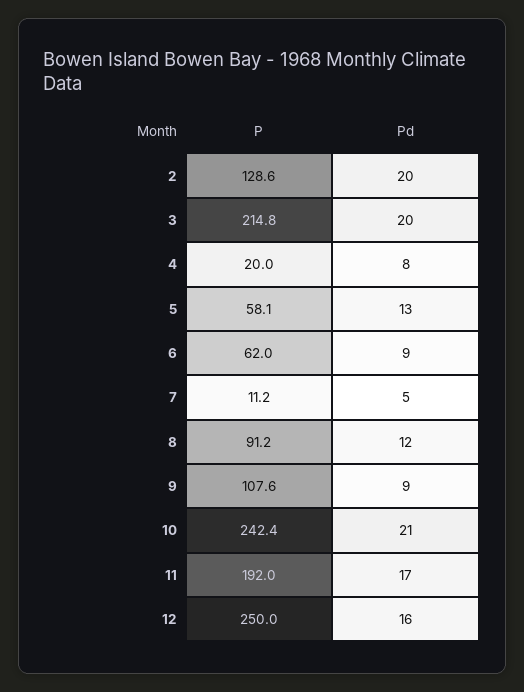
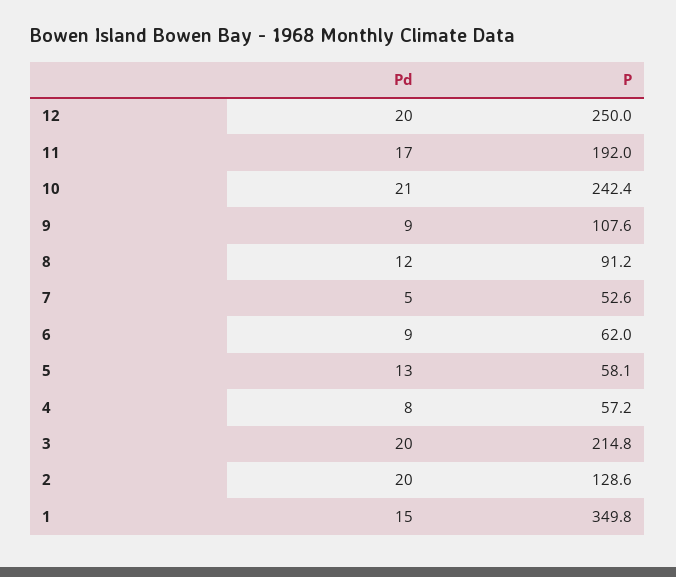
  {
    "P": {
      "2": 128.6,
      "3": 214.8,
-     "4": 20,
+     "4": 57.2,
      "5": 58.1,
      "6": 62,
-     "7": 11.2,
+     "7": 52.6,
      "8": 91.2,
      "9": 107.6,
      "10": 242.4,
      "11": 192,
-     "12": 250
+     "12": 250,
+     "1": 349.8
    },
    "Pd": {
      "2": 20,
      "3": 20,
      "4": 8,
      "5": 13,
      "6": 9,
      "7": 5,
      "8": 12,
      "9": 9,
      "10": 21,
      "11": 17,
-     "12": 16
+     "12": 20,
+     "1": 15
    }
  }

